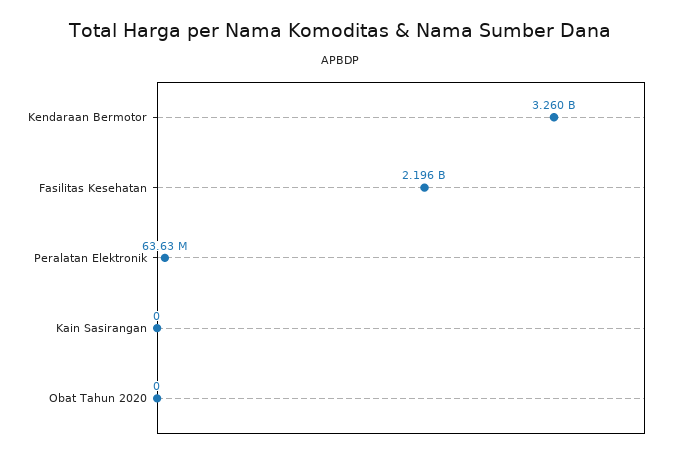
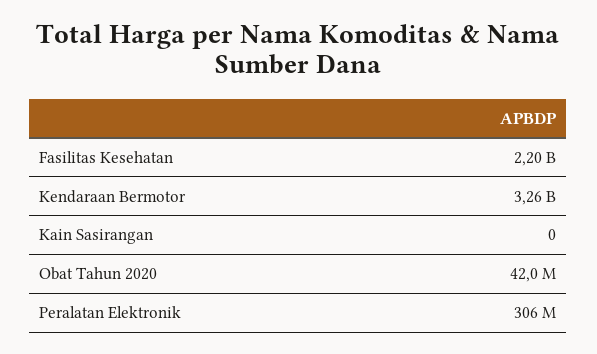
  {
    "Kendaraan Bermotor": 3260000000,
    "Fasilitas Kesehatan": 2196000000,
-   "Peralatan Elektronik": 63630000,
+   "Peralatan Elektronik": 306000000,
    "Kain Sasirangan": 0,
-   "Obat Tahun 2020": 0
+   "Obat Tahun 2020": 42000000
  }

